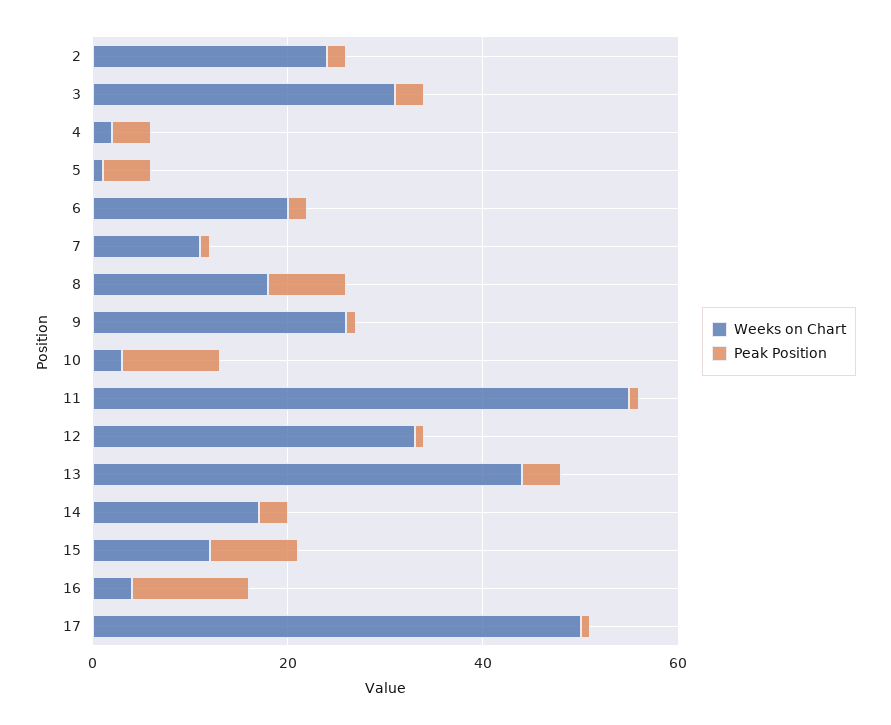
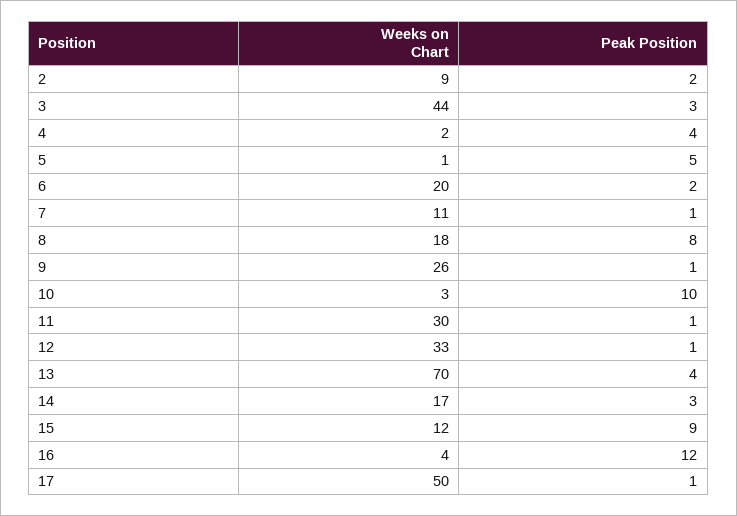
  {
    "Weeks on Chart": {
-     "2": 25,
+     "2": 9,
-     "3": 30,
+     "3": 44,
      "4": 2,
      "5": 1,
      "6": 20,
      "7": 11,
      "8": 18,
      "9": 26,
      "10": 3,
-     "11": 55,
+     "11": 30,
      "12": 33,
-     "13": 45,
+     "13": 70,
      "14": 17,
      "15": 12,
      "16": 4,
      "17": 50
    },
    "Peak Position": {
      "2": 2,
      "3": 3,
      "4": 4,
      "5": 5,
      "6": 2,
      "7": 1,
      "8": 8,
      "9": 1,
      "10": 10,
      "11": 1,
      "12": 1,
      "13": 4,
      "14": 3,
      "15": 9,
      "16": 12,
      "17": 1
    }
  }

